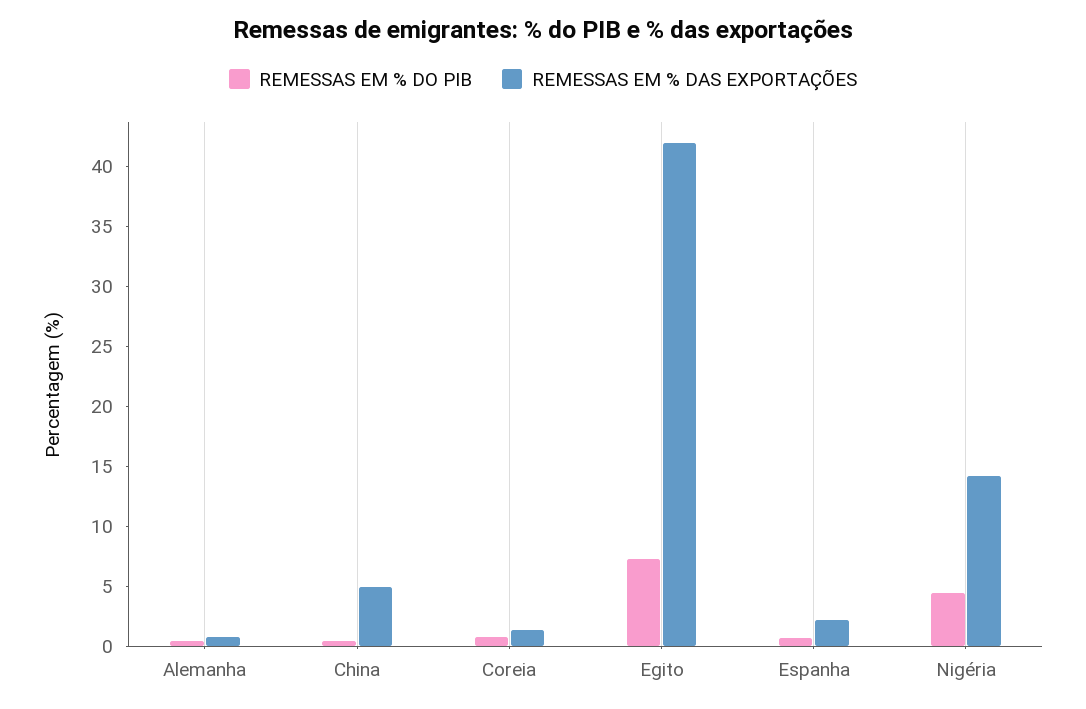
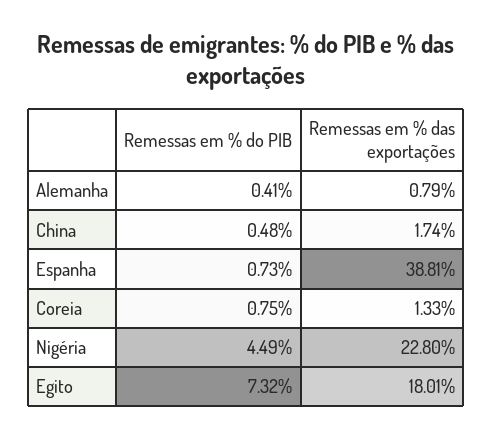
  {
    "REMESSAS EM % DO PIB": {
      "Alemanha": 0.41,
      "China": 0.48,
      "Coreia": 0.75,
      "Egito": 7.32,
      "Espanha": 0.73,
      "Nigéria": 4.49
    },
    "REMESSAS EM % DAS EXPORTAÇÕES": {
      "Alemanha": 0.79,
-     "China": 5,
+     "China": 1.74,
      "Coreia": 1.33,
-     "Egito": 42,
+     "Egito": 18.01,
-     "Espanha": 2,
+     "Espanha": 38.81,
-     "Nigéria": 14
+     "Nigéria": 22.8
    }
  }

